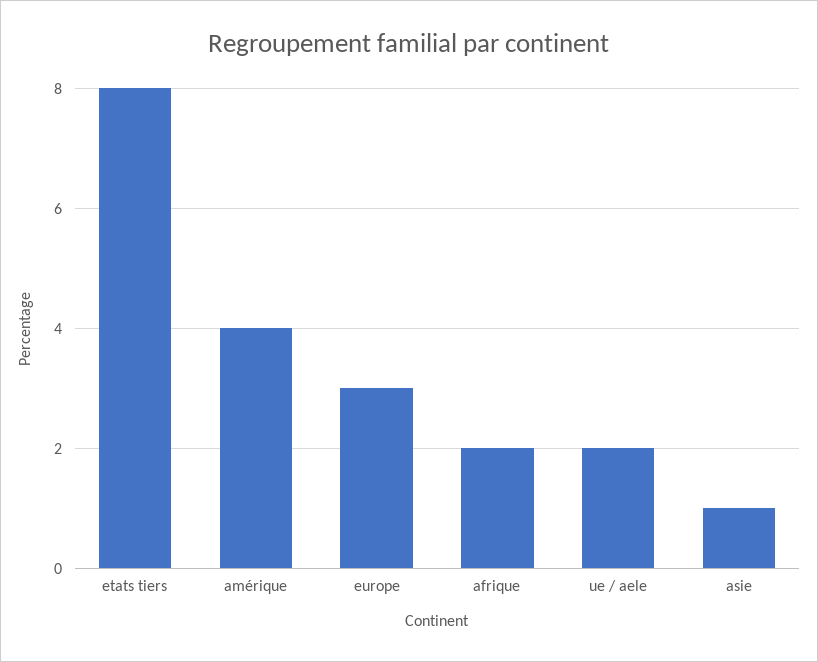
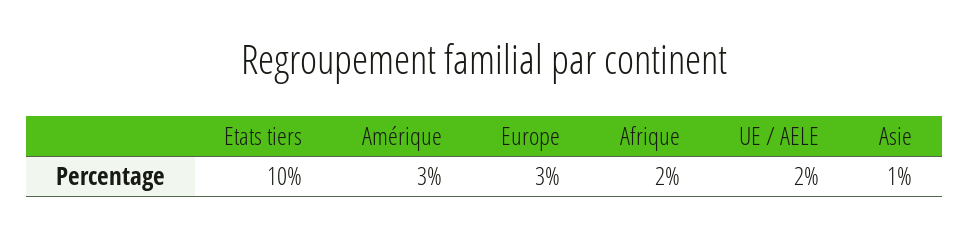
  {
-   "etats tiers": 8,
+   "etats tiers": 10,
-   "amérique": 4,
+   "amérique": 3,
    "europe": 3,
    "afrique": 2,
    "ue / aele": 2,
    "asie": 1
  }

